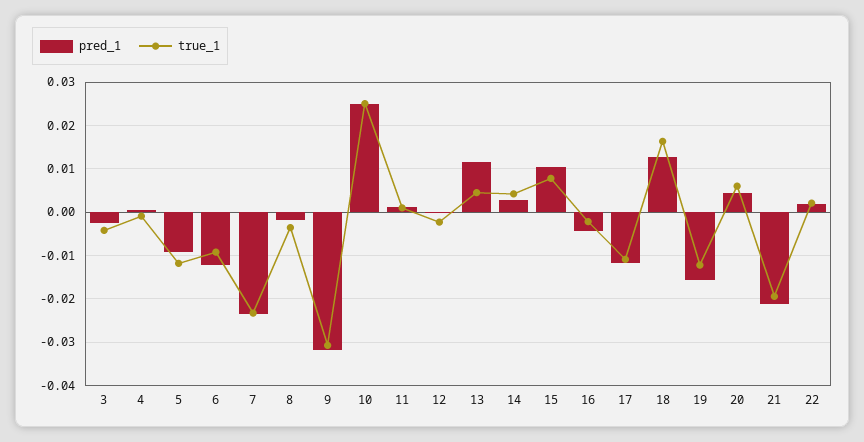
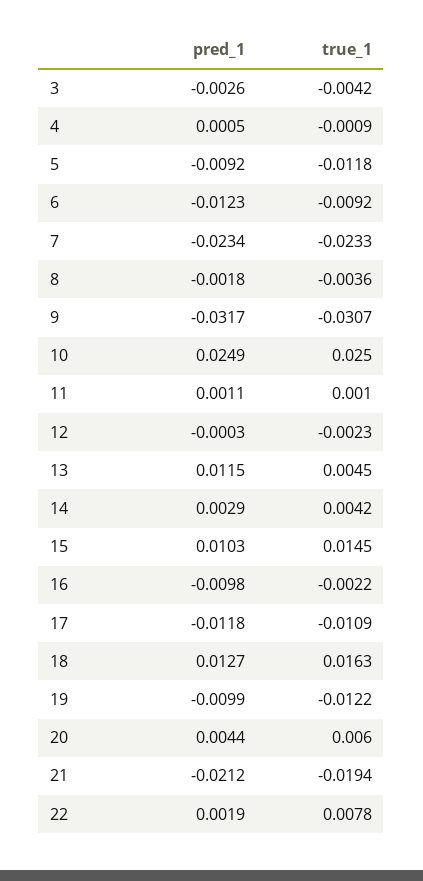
  {
    "pred_1": {
      "3": -0.0026,
      "4": 0.0005,
      "5": -0.0092,
      "6": -0.0123,
      "7": -0.0234,
      "8": -0.0018,
      "9": -0.0317,
      "10": 0.0249,
      "11": 0.0011,
      "12": -0.0003,
      "13": 0.0115,
      "14": 0.0029,
      "15": 0.0103,
-     "16": -0.004,
+     "16": -0.0098,
      "17": -0.0118,
      "18": 0.0127,
-     "19": -0.016,
+     "19": -0.0099,
      "20": 0.0044,
      "21": -0.0212,
      "22": 0.0019
    },
    "true_1": {
      "3": -0.0042,
      "4": -0.0009,
      "5": -0.0118,
      "6": -0.0092,
      "7": -0.0233,
      "8": -0.0036,
      "9": -0.0307,
      "10": 0.025,
      "11": 0.001,
      "12": -0.0023,
      "13": 0.0045,
      "14": 0.0042,
-     "15": 0.008,
+     "15": 0.0145,
      "16": -0.0022,
      "17": -0.0109,
      "18": 0.0163,
      "19": -0.0122,
      "20": 0.006,
      "21": -0.0194,
-     "22": 0.002
+     "22": 0.0078
    }
  }

